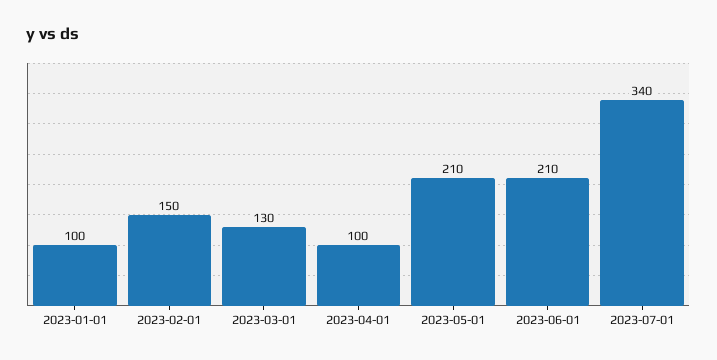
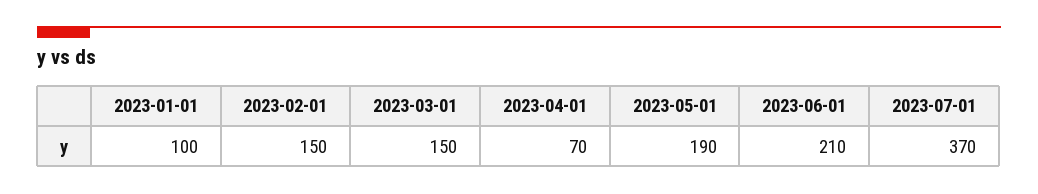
  {
    "2023-01-01": 100,
    "2023-02-01": 150,
-   "2023-03-01": 130,
+   "2023-03-01": 150,
-   "2023-04-01": 100,
+   "2023-04-01": 70,
-   "2023-05-01": 210,
+   "2023-05-01": 190,
    "2023-06-01": 210,
-   "2023-07-01": 340
+   "2023-07-01": 370
  }

